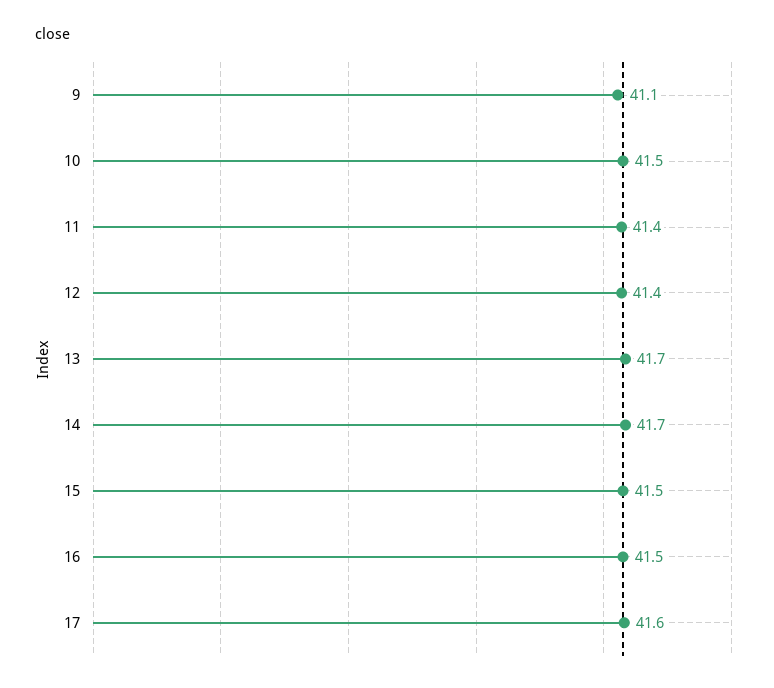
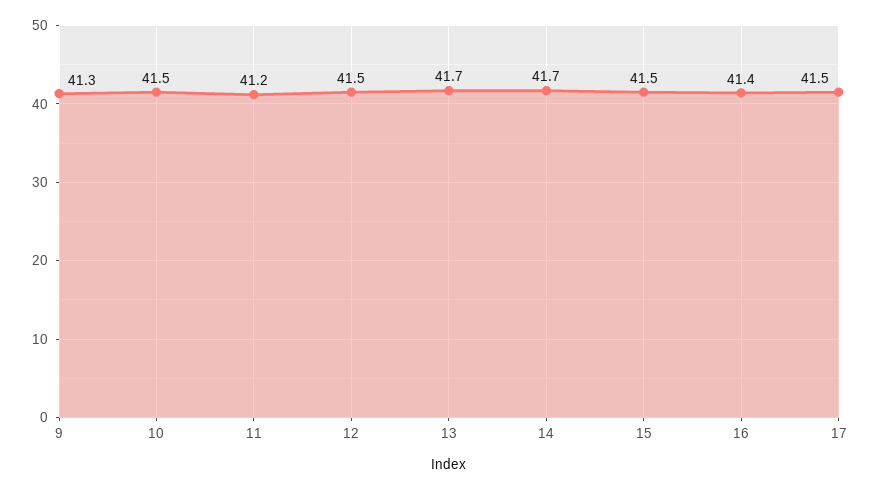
  {
-   "9": 41.1,
+   "9": 41.3,
    "10": 41.5,
-   "11": 41.4,
+   "11": 41.2,
-   "12": 41.4,
+   "12": 41.5,
    "13": 41.7,
    "14": 41.7,
    "15": 41.5,
-   "16": 41.5,
+   "16": 41.4,
-   "17": 41.6
+   "17": 41.5
  }

